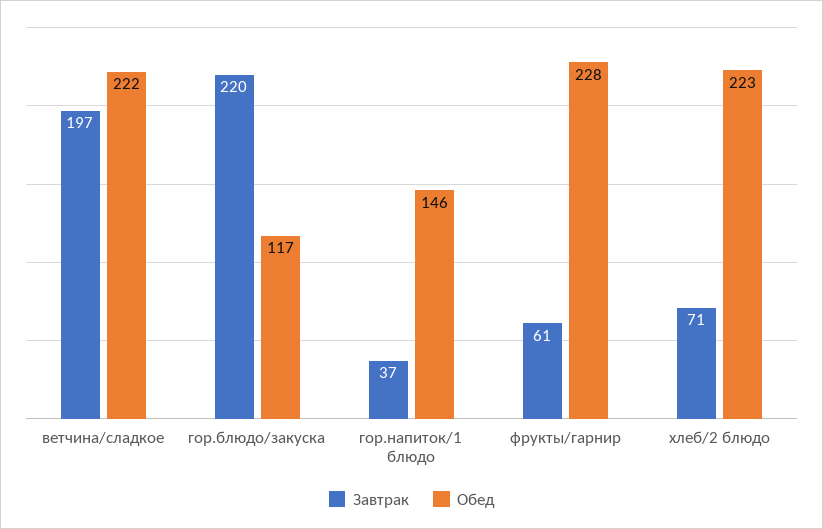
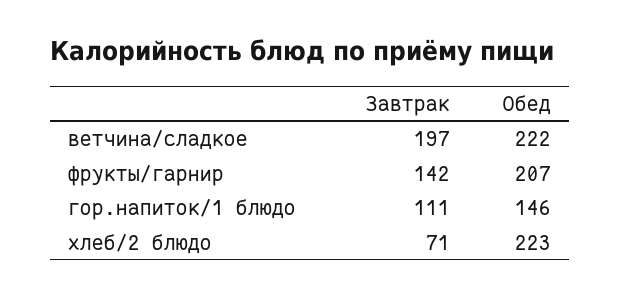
  {
    "Завтрак": {
      "ветчина/сладкое": 197,
-     "гор.блюдо/закуска": 220,
-     "гор.напиток/1 блюдо": 37,
+     "гор.напиток/1 блюдо": 111,
-     "фрукты/гарнир": 61,
+     "фрукты/гарнир": 142,
      "хлеб/2 блюдо": 71
    },
    "Обед": {
      "ветчина/сладкое": 222,
-     "гор.блюдо/закуска": 117,
      "гор.напиток/1 блюдо": 146,
-     "фрукты/гарнир": 228,
+     "фрукты/гарнир": 207,
      "хлеб/2 блюдо": 223
    }
  }

